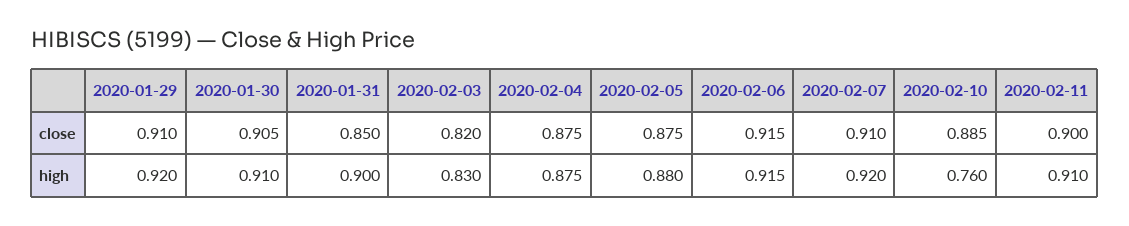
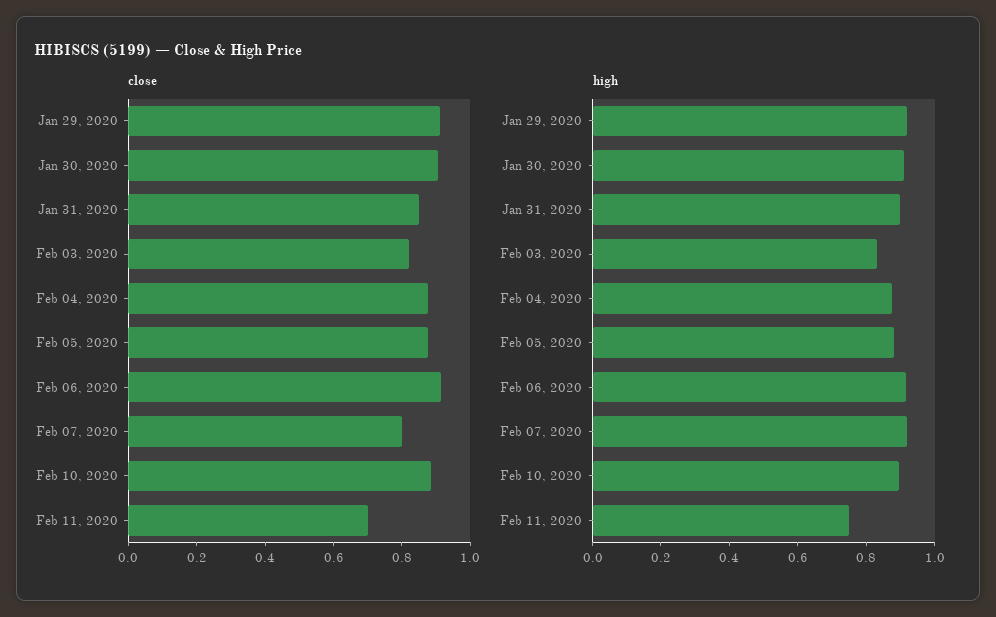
  {
    "close": {
      "2020-01-29": 0.91,
      "2020-01-30": 0.905,
      "2020-01-31": 0.85,
      "2020-02-03": 0.82,
      "2020-02-04": 0.875,
      "2020-02-05": 0.875,
      "2020-02-06": 0.915,
-     "2020-02-07": 0.91,
+     "2020-02-07": 0.8,
      "2020-02-10": 0.885,
-     "2020-02-11": 0.9
+     "2020-02-11": 0.7
    },
    "high": {
      "2020-01-29": 0.92,
      "2020-01-30": 0.91,
      "2020-01-31": 0.9,
      "2020-02-03": 0.83,
      "2020-02-04": 0.875,
      "2020-02-05": 0.88,
      "2020-02-06": 0.915,
      "2020-02-07": 0.92,
-     "2020-02-10": 0.76,
+     "2020-02-10": 0.9,
-     "2020-02-11": 0.91
+     "2020-02-11": 0.75
    }
  }

